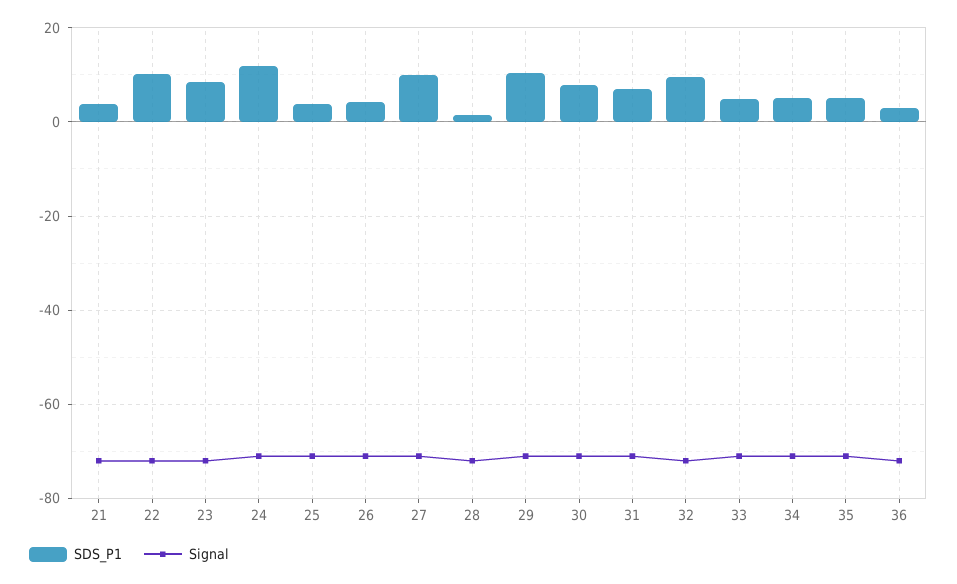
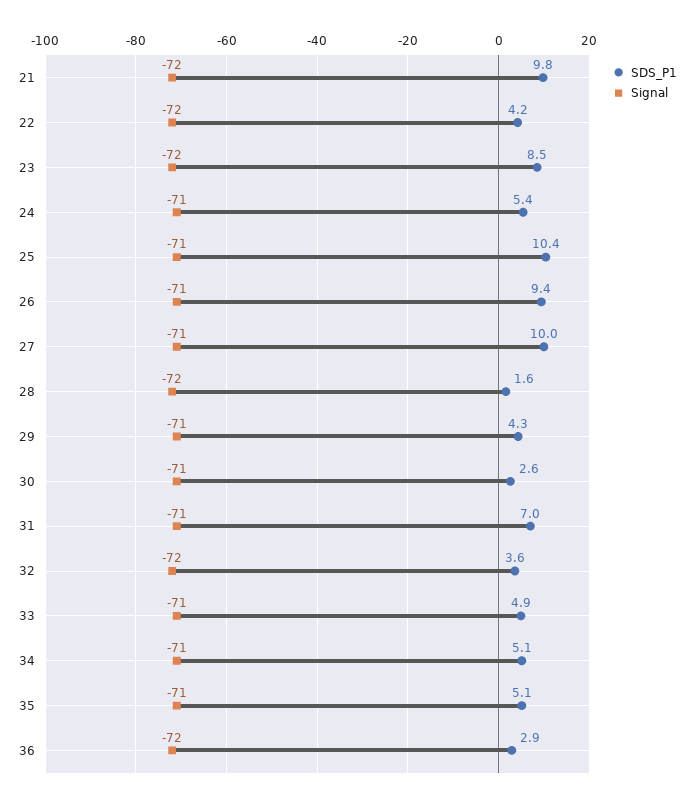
  {
    "SDS_P1": {
-     "21": 4,
+     "21": 9.8,
-     "22": 10,
+     "22": 4.2,
      "23": 8.5,
-     "24": 12,
+     "24": 5.4,
-     "25": 4,
+     "25": 10.4,
-     "26": 4,
+     "26": 9.4,
      "27": 10,
      "28": 1.6,
-     "29": 10,
+     "29": 4.3,
-     "30": 8,
+     "30": 2.6,
      "31": 7,
-     "32": 10,
+     "32": 3.6,
      "33": 4.9,
      "34": 5.1,
      "35": 5.1,
      "36": 2.9
    },
    "Signal": {
      "21": -72,
      "22": -72,
      "23": -72,
      "24": -71,
      "25": -71,
      "26": -71,
      "27": -71,
      "28": -72,
      "29": -71,
      "30": -71,
      "31": -71,
      "32": -72,
      "33": -71,
      "34": -71,
      "35": -71,
      "36": -72
    }
  }

